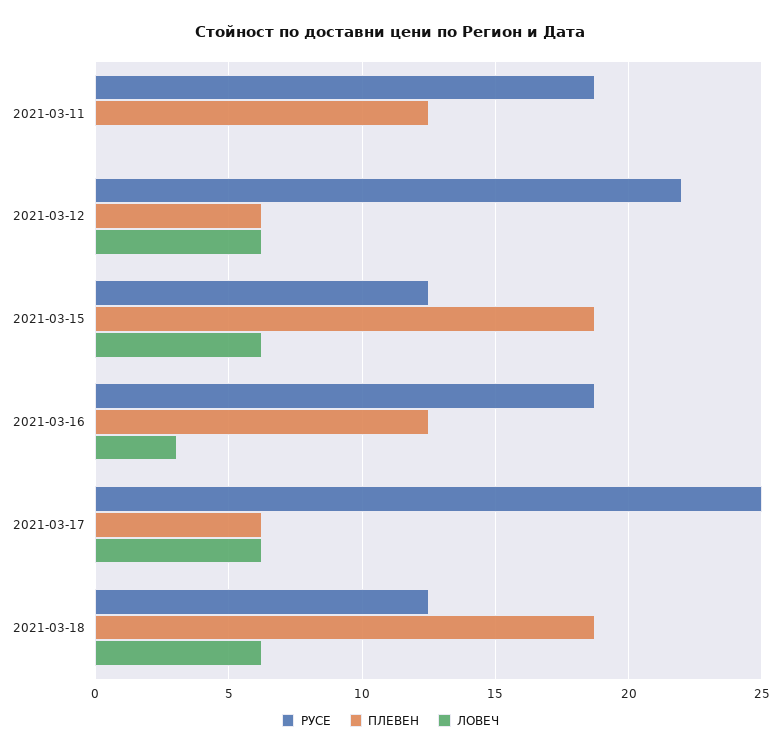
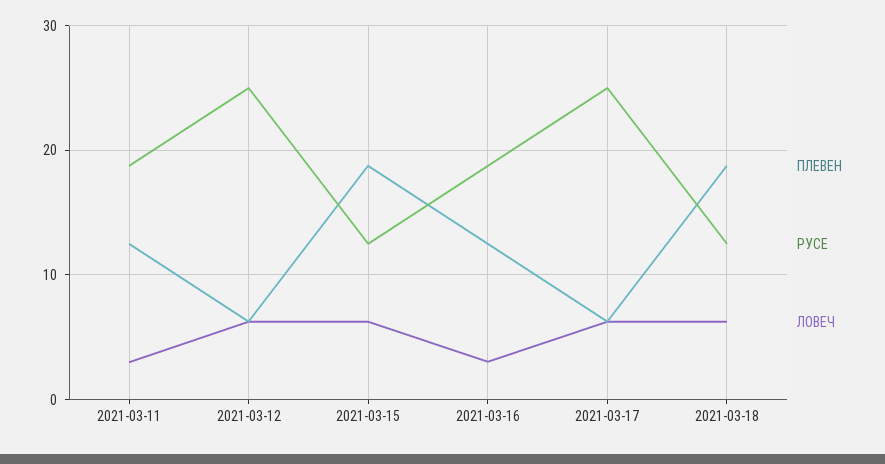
  {
    "РУСЕ": {
      "2021-03-11": 19,
-     "2021-03-12": 22,
+     "2021-03-12": 25,
      "2021-03-15": 12.5,
      "2021-03-16": 19,
      "2021-03-17": 25,
      "2021-03-18": 12.5
    },
    "ПЛЕВЕН": {
      "2021-03-11": 12.5,
      "2021-03-12": 6.5,
      "2021-03-15": 19,
      "2021-03-16": 12.5,
      "2021-03-17": 6.5,
      "2021-03-18": 19
    },
    "ЛОВЕЧ": {
-     "2021-03-11": 0,
+     "2021-03-11": 3,
      "2021-03-12": 6.5,
      "2021-03-15": 6.5,
      "2021-03-16": 3,
      "2021-03-17": 6.5,
      "2021-03-18": 6.5
    }
  }

